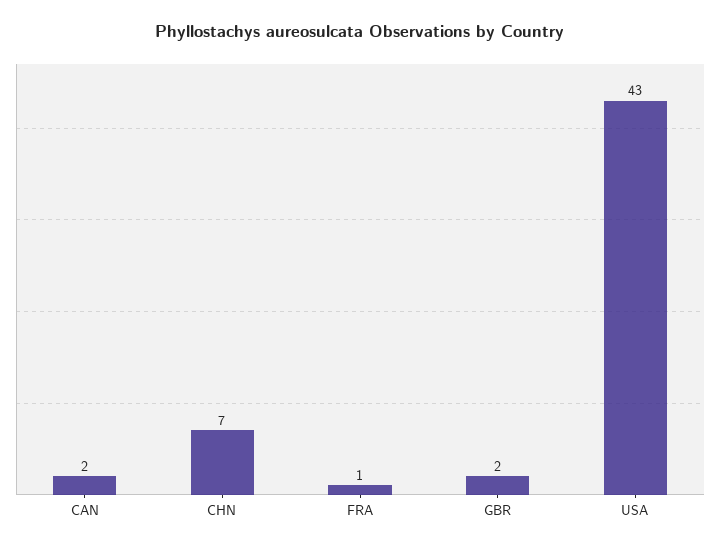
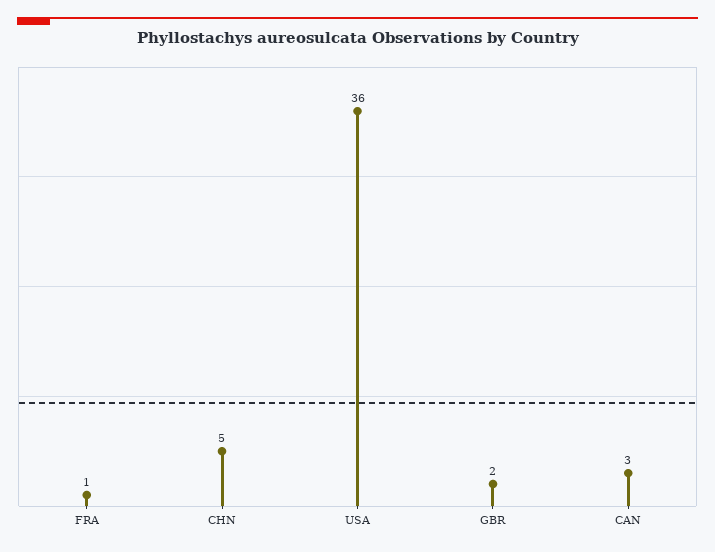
  {
-   "CAN": 2,
+   "CAN": 3,
-   "CHN": 7,
+   "CHN": 5,
    "FRA": 1,
    "GBR": 2,
-   "USA": 43
+   "USA": 36
  }

